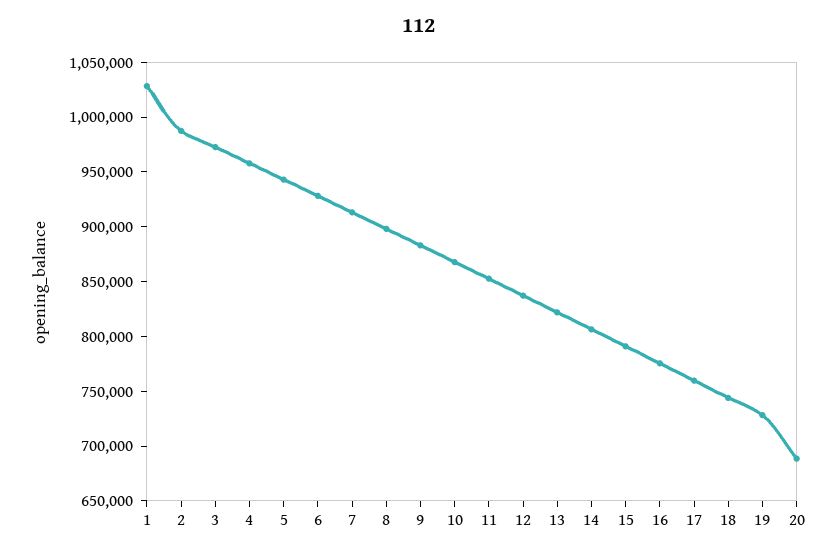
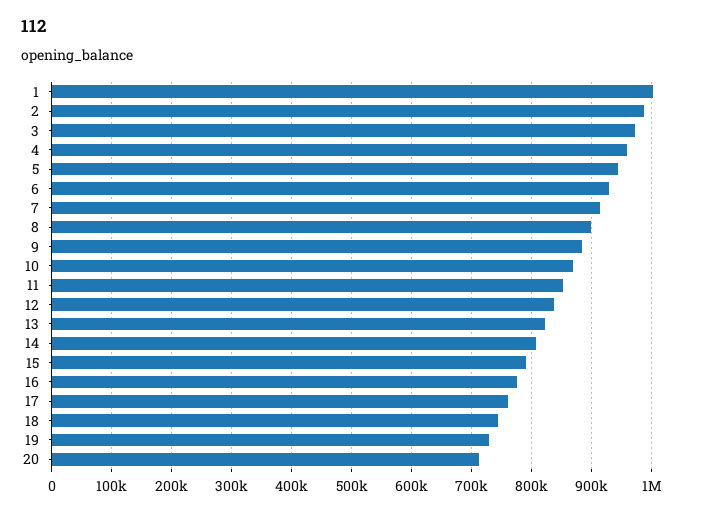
  {
-   "1": 1030000,
+   "1": 1000000,
    "2": 990000,
    "3": 970000,
    "4": 960000,
    "5": 940000,
    "6": 930000,
    "7": 910000,
    "8": 900000,
    "9": 880000,
    "10": 870000,
    "11": 850000,
    "12": 840000,
    "13": 820000,
    "14": 810000,
    "15": 790000,
    "16": 780000,
    "17": 760000,
    "18": 740000,
    "19": 730000,
-   "20": 690000
+   "20": 710000
  }

